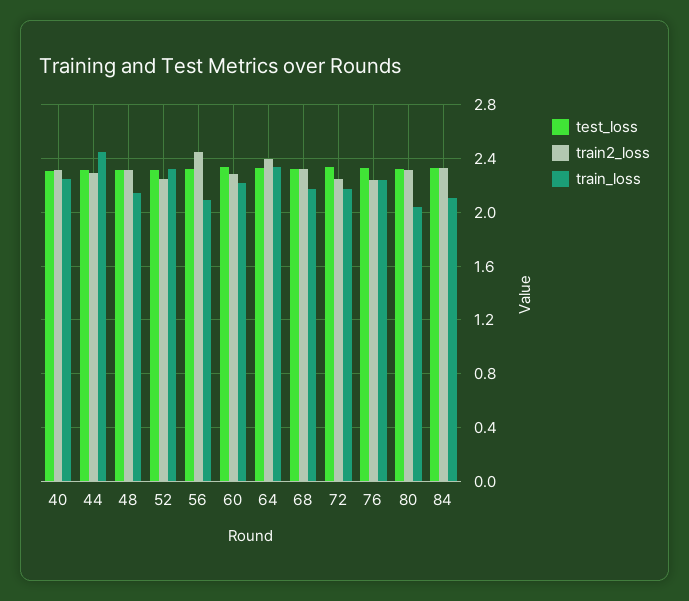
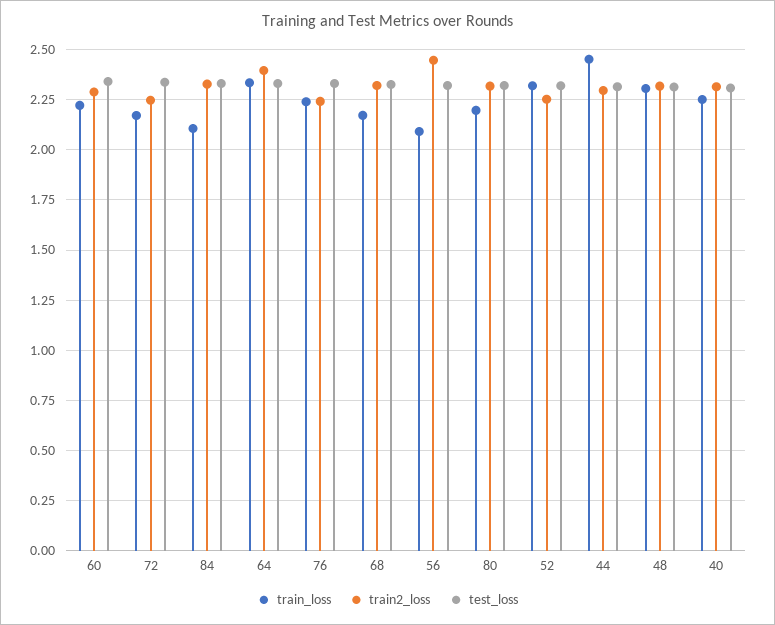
  {
    "test_loss": {
      "40": 2.3,
      "44": 2.3,
      "48": 2.3,
      "52": 2.3,
      "56": 2.3,
      "60": 2.35,
      "64": 2.35,
      "68": 2.35,
      "72": 2.35,
      "76": 2.35,
      "80": 2.3,
      "84": 2.35
    },
    "train2_loss": {
      "40": 2.3,
      "44": 2.3,
      "48": 2.3,
      "52": 2.25,
      "56": 2.45,
      "60": 2.3,
      "64": 2.4,
      "68": 2.3,
      "72": 2.25,
      "76": 2.25,
      "80": 2.3,
      "84": 2.35
    },
    "train_loss": {
      "40": 2.25,
      "44": 2.45,
-     "48": 2.15,
+     "48": 2.3,
      "52": 2.3,
      "56": 2.1,
      "60": 2.2,
      "64": 2.35,
      "68": 2.15,
      "72": 2.15,
      "76": 2.25,
-     "80": 2.05,
+     "80": 2.2,
      "84": 2.1
    }
  }

